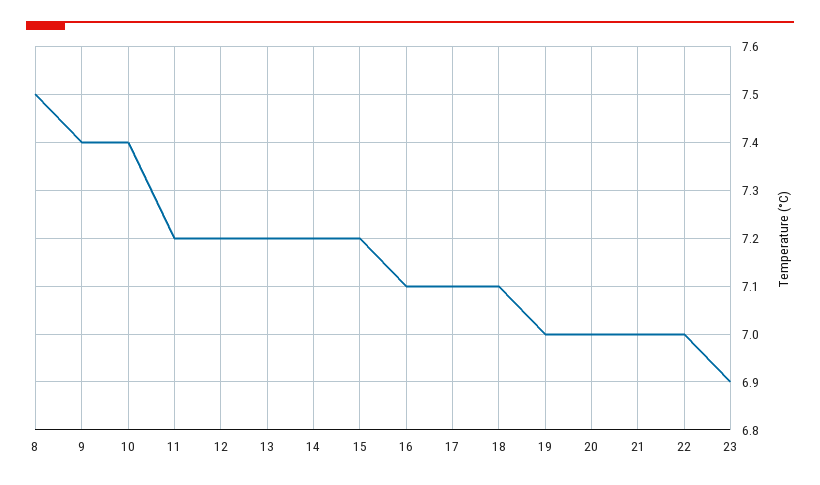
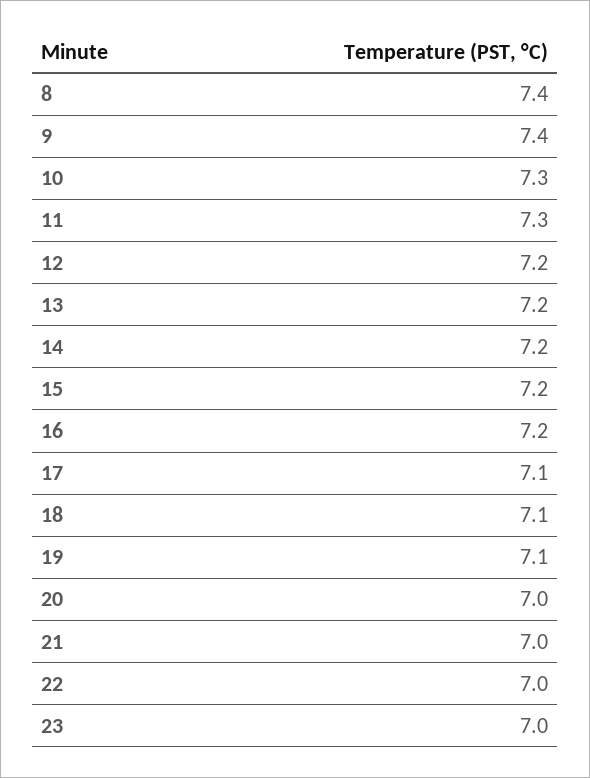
  {
-   "8": 7.5,
+   "8": 7.4,
    "9": 7.4,
-   "10": 7.4,
+   "10": 7.3,
-   "11": 7.2,
+   "11": 7.3,
    "12": 7.2,
    "13": 7.2,
    "14": 7.2,
    "15": 7.2,
-   "16": 7.1,
+   "16": 7.2,
    "17": 7.1,
    "18": 7.1,
-   "19": 7,
+   "19": 7.1,
    "20": 7,
    "21": 7,
    "22": 7,
-   "23": 6.9
+   "23": 7
  }

